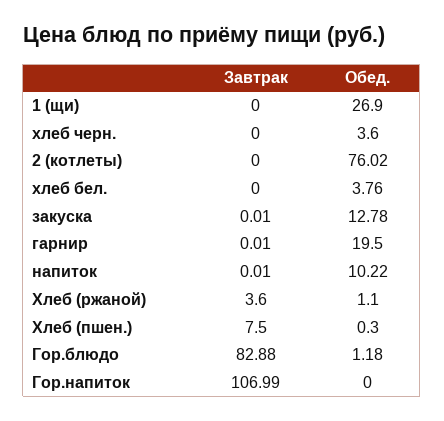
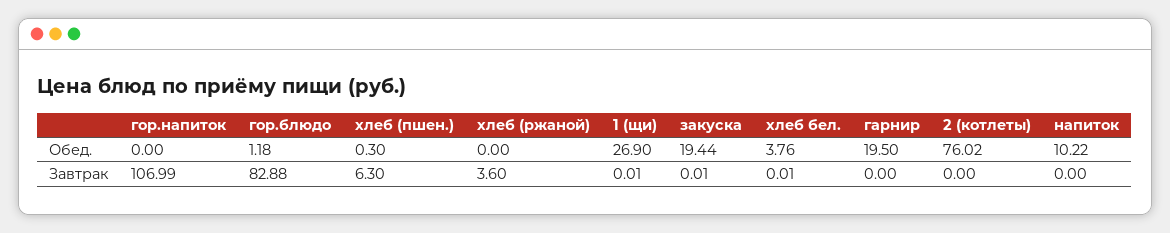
  {
    "Завтрак": {
-     "1 (щи)": 0,
+     "1 (щи)": 0.01,
-     "хлеб черн.": 0,
      "2 (котлеты)": 0,
-     "хлеб бел.": 0,
+     "хлеб бел.": 0.01,
      "закуска": 0.01,
-     "гарнир": 0.01,
+     "гарнир": 0,
-     "напиток": 0.01,
+     "напиток": 0,
      "Хлеб (ржаной)": 3.6,
-     "Хлеб (пшен.)": 7.5,
+     "Хлеб (пшен.)": 6.3,
      "Гор.блюдо": 82.88,
      "Гор.напиток": 106.99
    },
    "Обед.": {
      "1 (щи)": 26.9,
-     "хлеб черн.": 3.6,
      "2 (котлеты)": 76.02,
      "хлеб бел.": 3.76,
-     "закуска": 12.78,
+     "закуска": 19.44,
      "гарнир": 19.5,
      "напиток": 10.22,
-     "Хлеб (ржаной)": 1.1,
+     "Хлеб (ржаной)": 0,
      "Хлеб (пшен.)": 0.3,
      "Гор.блюдо": 1.18,
      "Гор.напиток": 0
    }
  }

